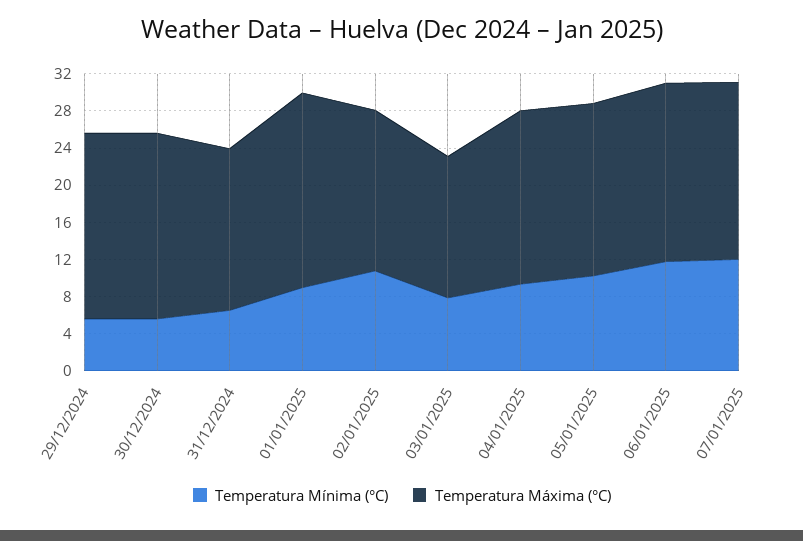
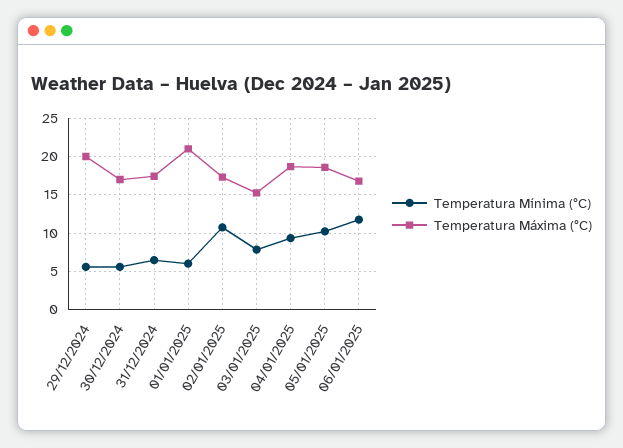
  {
    "Temperatura Mínima (°C)": {
      "29/12/2024": 6,
      "30/12/2024": 6,
      "31/12/2024": 7,
-     "01/01/2025": 9,
+     "01/01/2025": 6,
      "02/01/2025": 11,
      "03/01/2025": 8,
      "04/01/2025": 9,
      "05/01/2025": 10,
-     "06/01/2025": 12,
+     "06/01/2025": 12
-     "07/01/2025": 12
    },
    "Temperatura Máxima (°C)": {
      "29/12/2024": 20,
-     "30/12/2024": 20,
+     "30/12/2024": 17,
      "31/12/2024": 17,
      "01/01/2025": 21,
      "02/01/2025": 17,
      "03/01/2025": 15,
      "04/01/2025": 19,
      "05/01/2025": 19,
-     "06/01/2025": 19,
+     "06/01/2025": 17
-     "07/01/2025": 19
    }
  }

